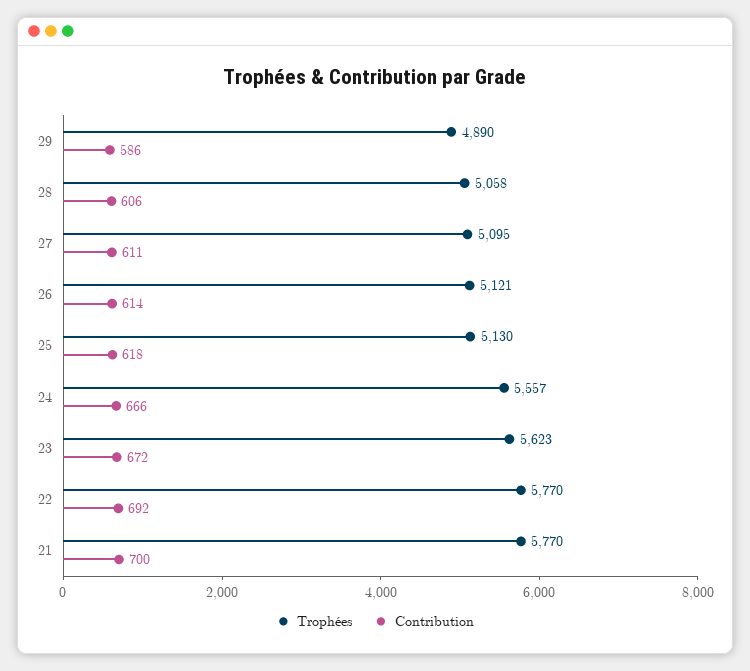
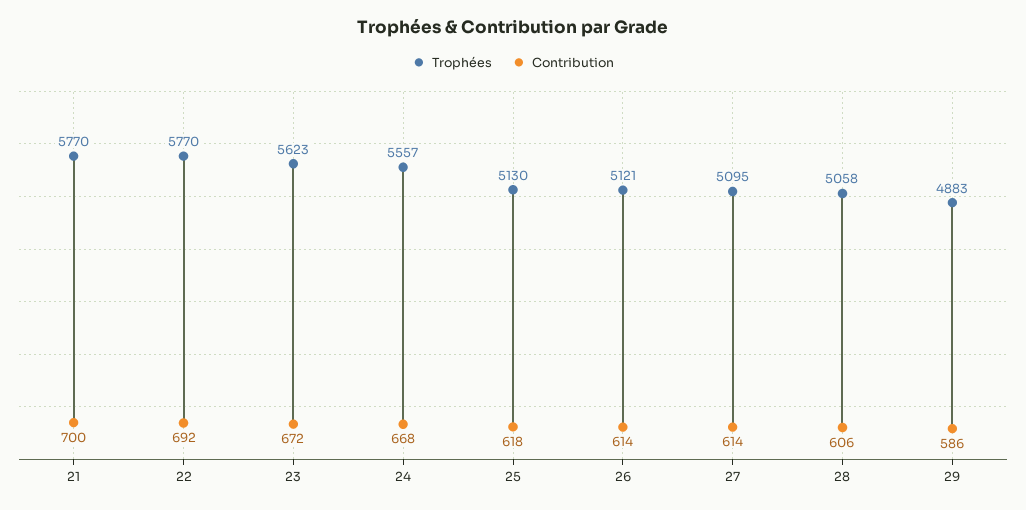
  {
    "Trophées": {
-     "29": 4890,
+     "29": 4883,
      "28": 5058,
      "27": 5095,
      "26": 5121,
      "25": 5130,
      "24": 5557,
      "23": 5623,
      "22": 5770,
      "21": 5770
    },
    "Contribution": {
      "29": 586,
      "28": 606,
-     "27": 611,
+     "27": 614,
      "26": 614,
      "25": 618,
-     "24": 666,
+     "24": 668,
      "23": 672,
      "22": 692,
      "21": 700
    }
  }

